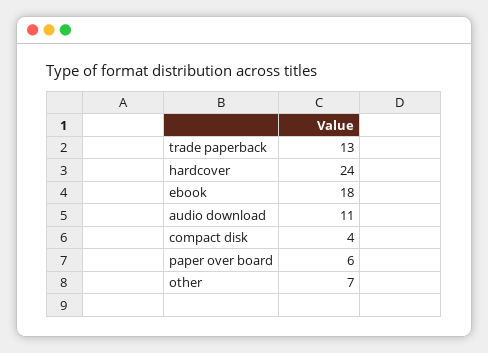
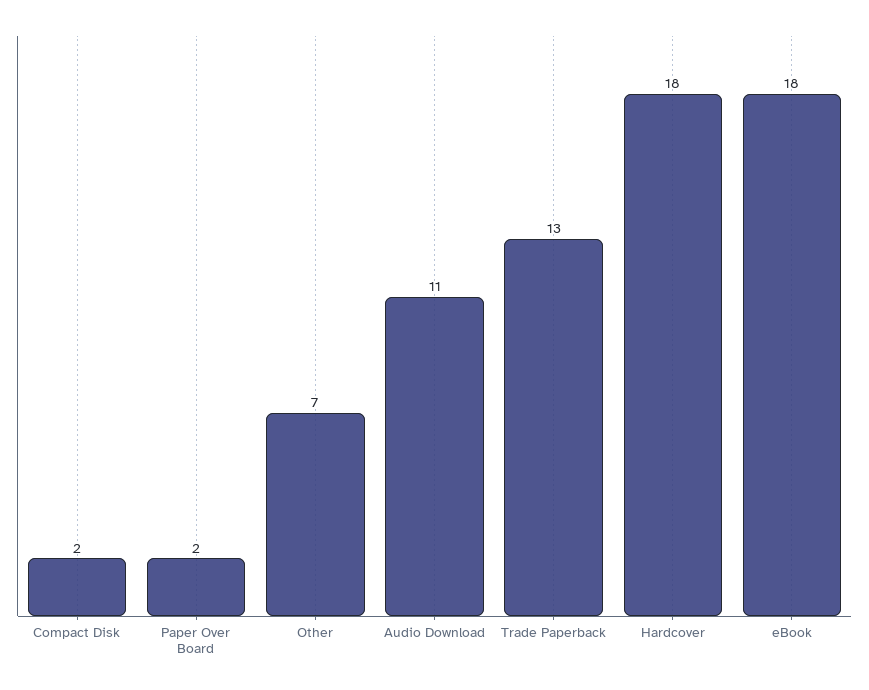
  {
    "trade paperback": 13,
-   "hardcover": 24,
+   "hardcover": 18,
    "ebook": 18,
    "audio download": 11,
-   "compact disk": 4,
+   "compact disk": 2,
-   "paper over board": 6,
+   "paper over board": 2,
    "other": 7
  }

